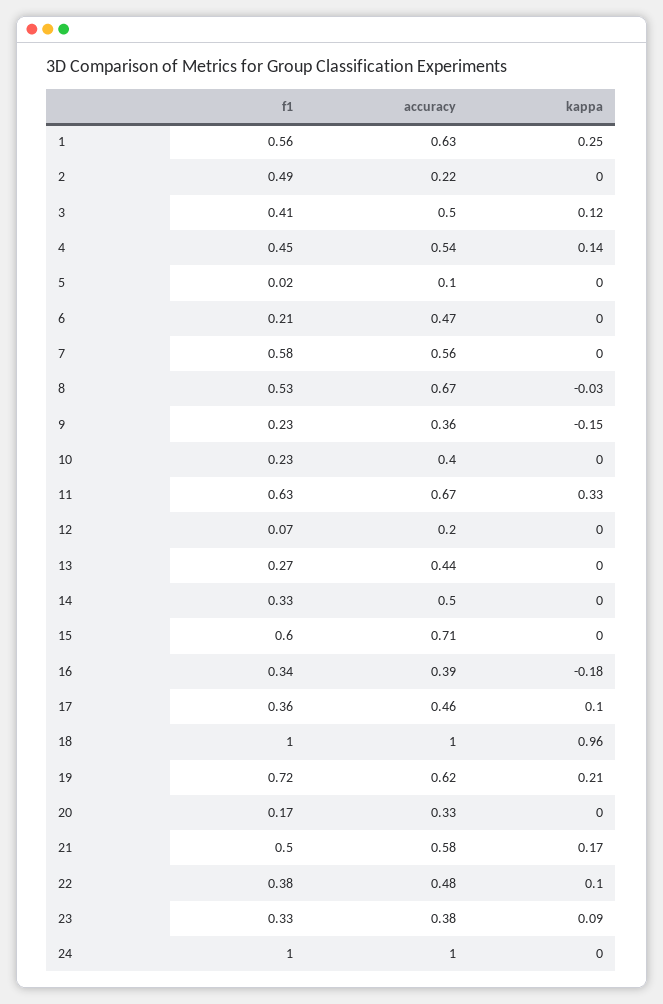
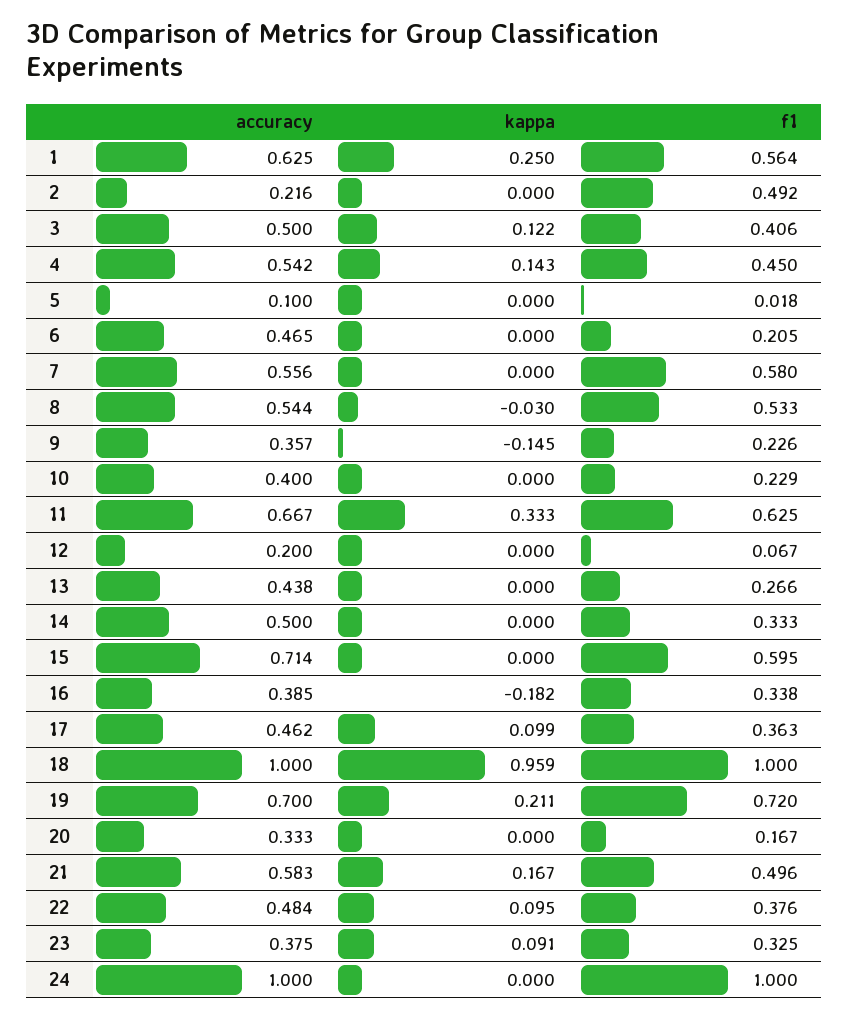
  {
    "f1": {
      "1": 0.564,
      "2": 0.492,
      "3": 0.406,
      "4": 0.45,
      "5": 0.018,
      "6": 0.205,
      "7": 0.58,
      "8": 0.533,
      "9": 0.226,
      "10": 0.229,
      "11": 0.625,
      "12": 0.067,
      "13": 0.266,
      "14": 0.333,
      "15": 0.595,
      "16": 0.338,
      "17": 0.363,
      "18": 1,
      "19": 0.72,
      "20": 0.167,
      "21": 0.496,
      "22": 0.376,
      "23": 0.325,
      "24": 1
    },
    "accuracy": {
      "1": 0.625,
      "2": 0.216,
      "3": 0.5,
      "4": 0.542,
      "5": 0.1,
      "6": 0.465,
      "7": 0.556,
-     "8": 0.67,
+     "8": 0.544,
      "9": 0.357,
      "10": 0.4,
      "11": 0.667,
      "12": 0.2,
      "13": 0.438,
      "14": 0.5,
      "15": 0.714,
      "16": 0.385,
      "17": 0.462,
      "18": 1,
-     "19": 0.62,
+     "19": 0.7,
      "20": 0.333,
      "21": 0.583,
      "22": 0.484,
      "23": 0.375,
      "24": 1
    },
    "kappa": {
      "1": 0.25,
      "2": 0,
      "3": 0.122,
      "4": 0.143,
      "5": 0,
      "6": 0,
      "7": 0,
      "8": -0.03,
      "9": -0.145,
      "10": 0,
      "11": 0.333,
      "12": 0,
      "13": 0,
      "14": 0,
      "15": 0,
      "16": -0.182,
      "17": 0.099,
      "18": 0.959,
      "19": 0.211,
      "20": 0,
      "21": 0.167,
      "22": 0.095,
      "23": 0.091,
      "24": 0
    }
  }

